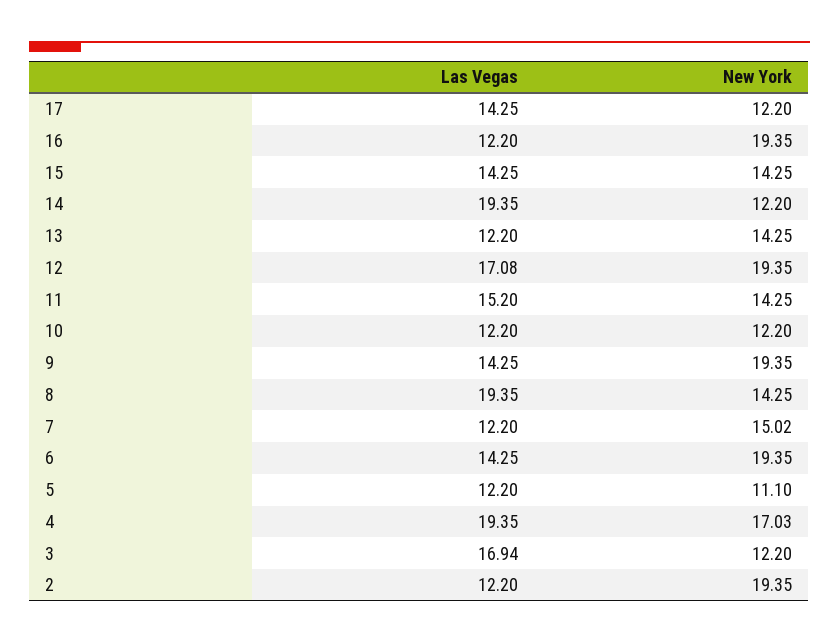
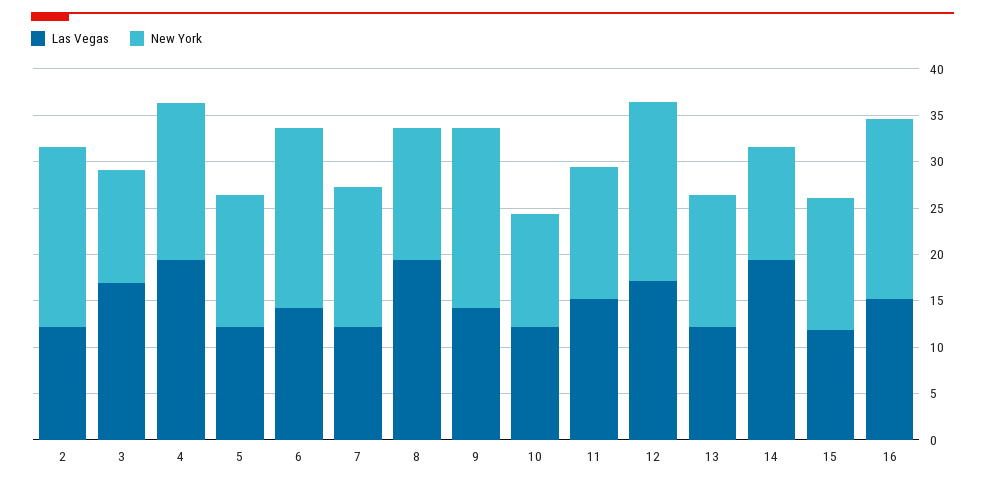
  {
    "Las Vegas": {
-     "17": 14.25,
-     "16": 12.2,
+     "16": 15,
-     "15": 14.25,
+     "15": 12,
      "14": 19.35,
      "13": 12.2,
      "12": 17.08,
      "11": 15.2,
      "10": 12.2,
      "9": 14.25,
      "8": 19.35,
      "7": 12.2,
      "6": 14.25,
      "5": 12.2,
      "4": 19.35,
      "3": 16.94,
      "2": 12.2
    },
    "New York": {
-     "17": 12.2,
      "16": 19.35,
      "15": 14.25,
      "14": 12.2,
      "13": 14.25,
      "12": 19.35,
      "11": 14.25,
      "10": 12.2,
      "9": 19.35,
      "8": 14.25,
      "7": 15.02,
      "6": 19.35,
-     "5": 11.1,
+     "5": 14,
      "4": 17.03,
      "3": 12.2,
      "2": 19.35
    }
  }

